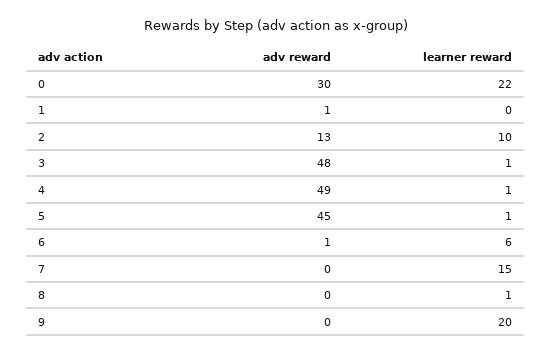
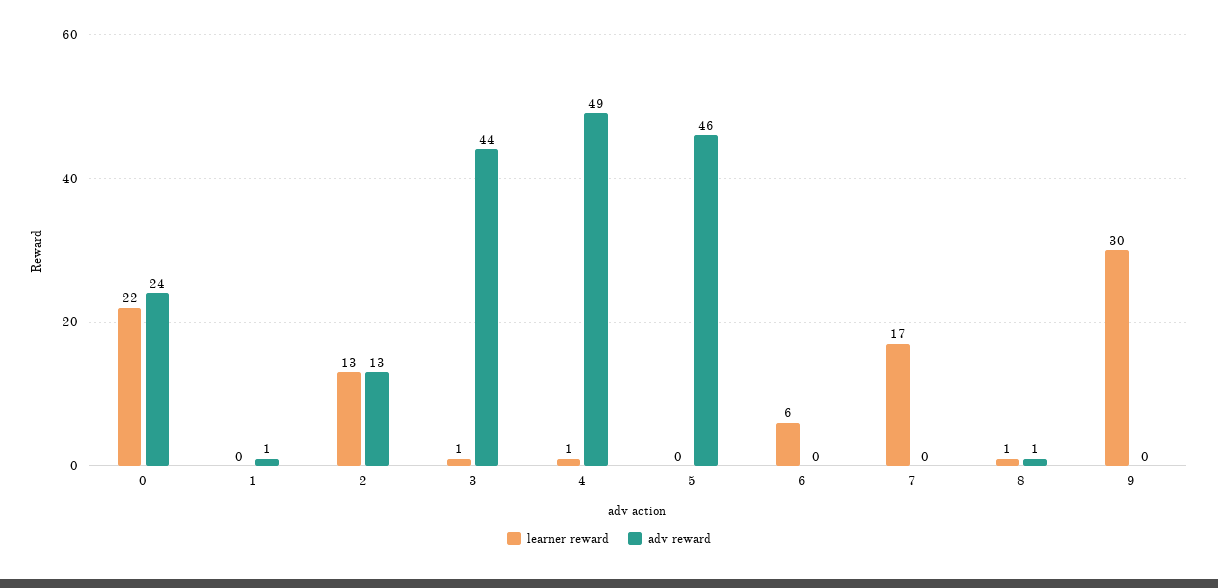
  {
    "adv reward": {
-     "0": 30,
+     "0": 24,
      "1": 1,
      "2": 13,
-     "3": 48,
+     "3": 44,
      "4": 49,
-     "5": 45,
+     "5": 46,
-     "6": 1,
+     "6": 0,
      "7": 0,
-     "8": 0,
+     "8": 1,
      "9": 0
    },
    "learner reward": {
      "0": 22,
      "1": 0,
-     "2": 10,
+     "2": 13,
      "3": 1,
      "4": 1,
-     "5": 1,
+     "5": 0,
      "6": 6,
-     "7": 15,
+     "7": 17,
      "8": 1,
-     "9": 20
+     "9": 30
    }
  }

